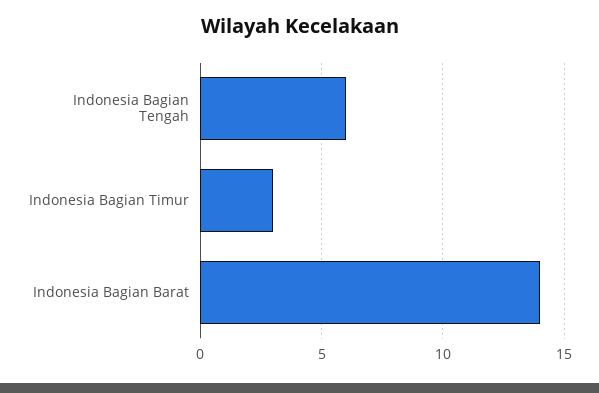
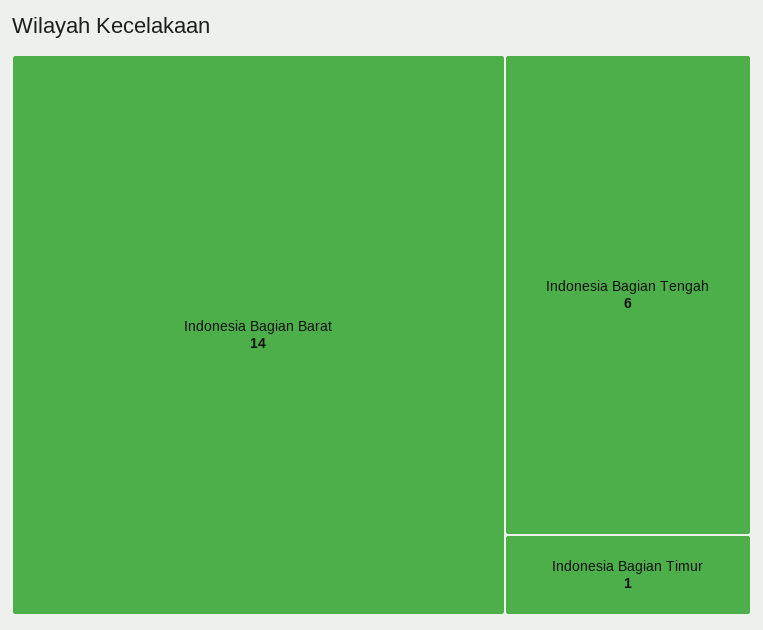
  {
    "Indonesia Bagian Tengah": 6,
-   "Indonesia Bagian Timur": 3,
+   "Indonesia Bagian Timur": 1,
    "Indonesia Bagian Barat": 14
  }

